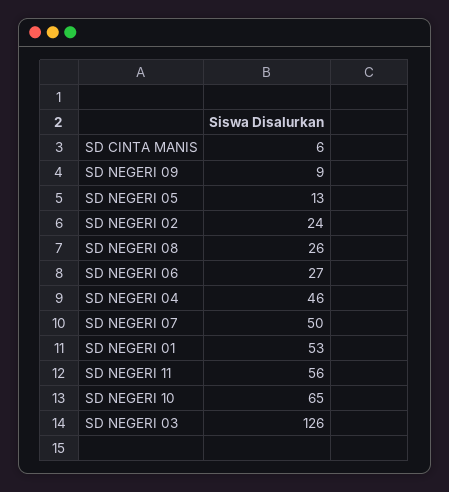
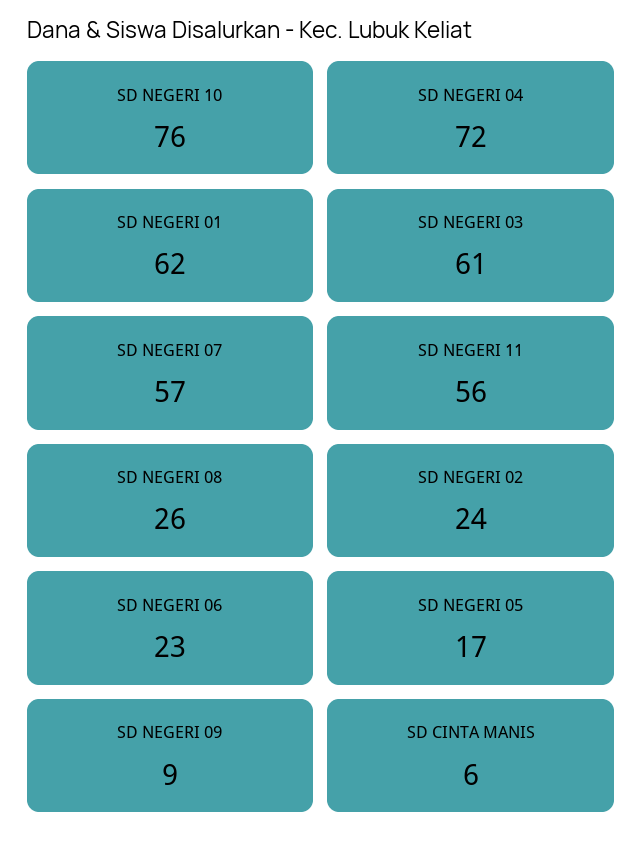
  {
    "SD CINTA MANIS": 6,
    "SD NEGERI 09": 9,
-   "SD NEGERI 05": 13,
+   "SD NEGERI 05": 17,
    "SD NEGERI 02": 24,
    "SD NEGERI 08": 26,
-   "SD NEGERI 06": 27,
+   "SD NEGERI 06": 23,
-   "SD NEGERI 04": 46,
+   "SD NEGERI 04": 72,
-   "SD NEGERI 07": 50,
+   "SD NEGERI 07": 57,
-   "SD NEGERI 01": 53,
+   "SD NEGERI 01": 62,
    "SD NEGERI 11": 56,
-   "SD NEGERI 10": 65,
+   "SD NEGERI 10": 76,
-   "SD NEGERI 03": 126
+   "SD NEGERI 03": 61
  }

